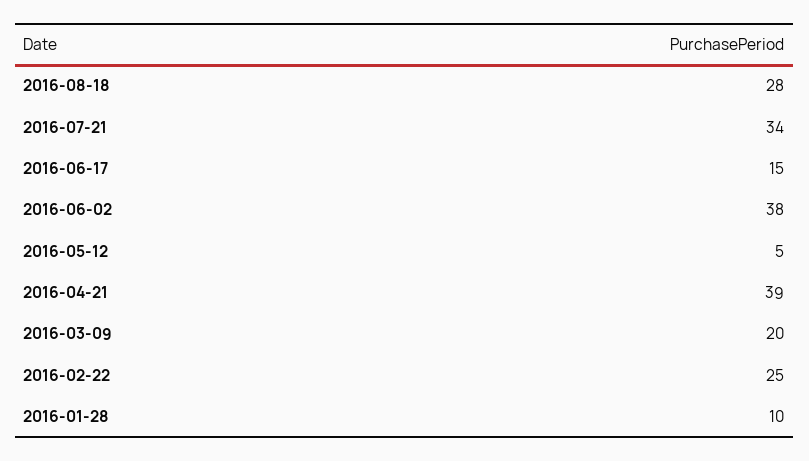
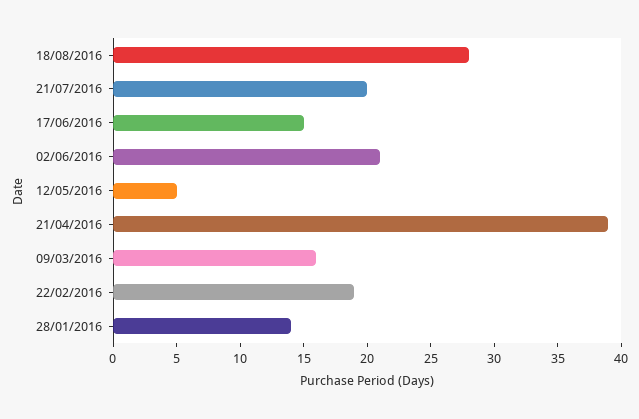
  {
    "2016-08-18": 28,
-   "2016-07-21": 34,
+   "2016-07-21": 20,
    "2016-06-17": 15,
-   "2016-06-02": 38,
+   "2016-06-02": 21,
    "2016-05-12": 5,
    "2016-04-21": 39,
-   "2016-03-09": 20,
+   "2016-03-09": 16,
-   "2016-02-22": 25,
+   "2016-02-22": 19,
-   "2016-01-28": 10
+   "2016-01-28": 14
  }

